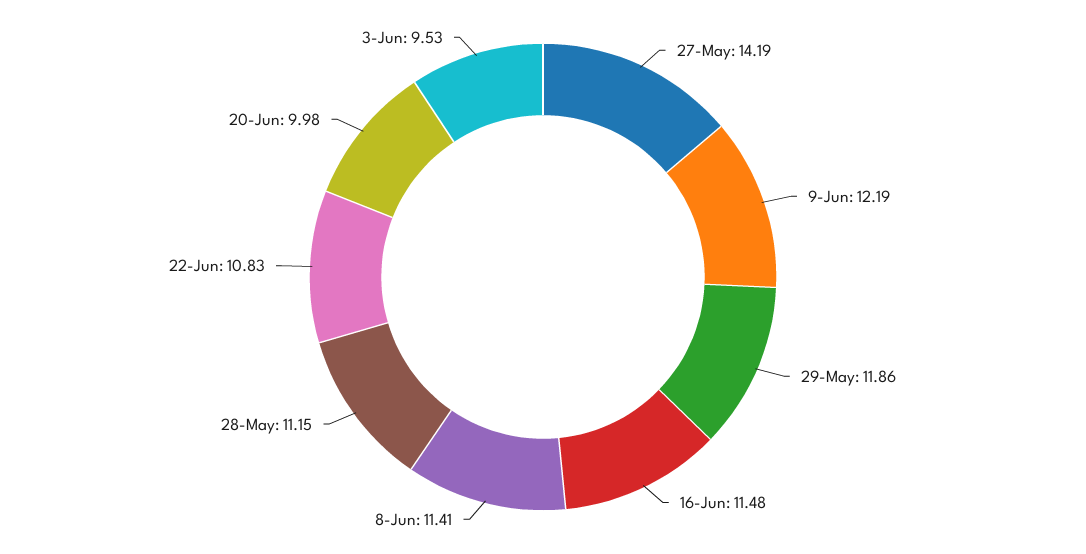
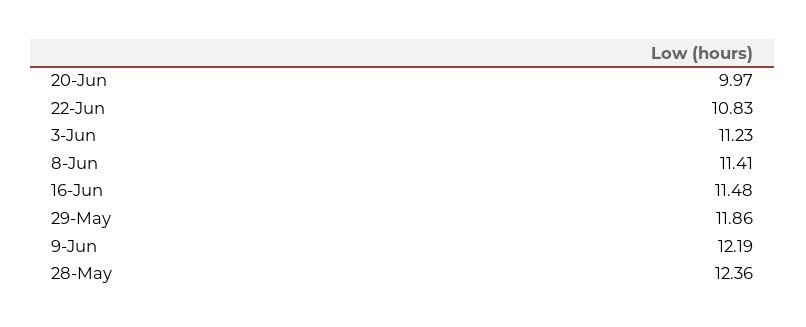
  {
-   "27-May": 14.19,
    "9-Jun": 12.19,
    "29-May": 11.86,
    "16-Jun": 11.48,
    "8-Jun": 11.41,
-   "28-May": 11.15,
+   "28-May": 12.36,
    "22-Jun": 10.83,
-   "20-Jun": 9.98,
+   "20-Jun": 9.97,
-   "3-Jun": 9.53
+   "3-Jun": 11.23
  }

